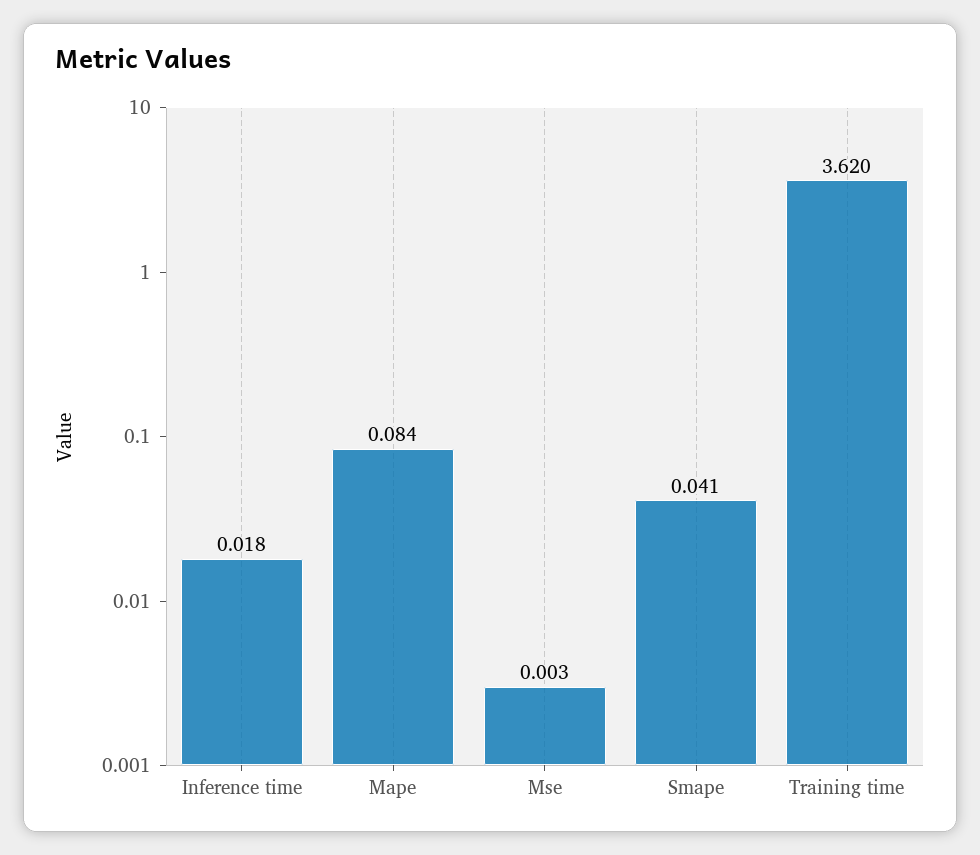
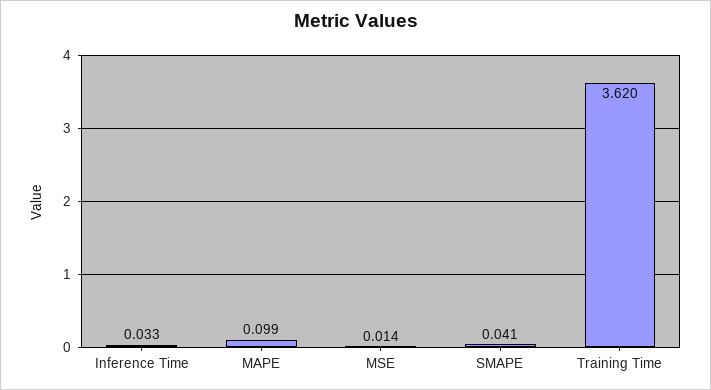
  {
-   "Inference time": 0.018,
+   "Inference time": 0.033,
-   "Mape": 0.084,
+   "Mape": 0.099,
-   "Mse": 0.003,
+   "Mse": 0.014,
    "Smape": 0.041,
    "Training time": 3.62
  }

